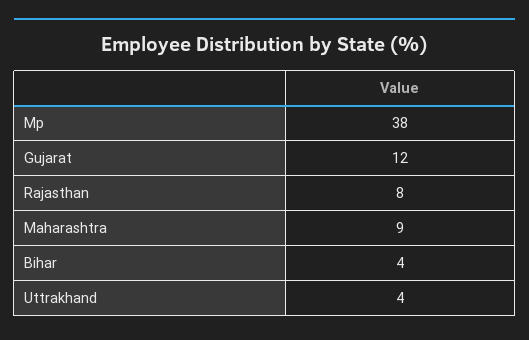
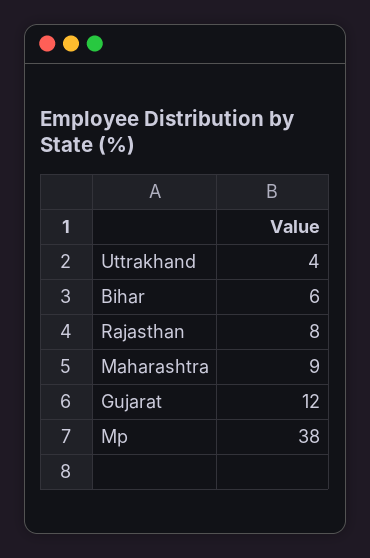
  {
    "Mp": 38,
    "Gujarat": 12,
    "Rajasthan": 8,
    "Maharashtra": 9,
-   "Bihar": 4,
+   "Bihar": 6,
    "Uttrakhand": 4
  }

